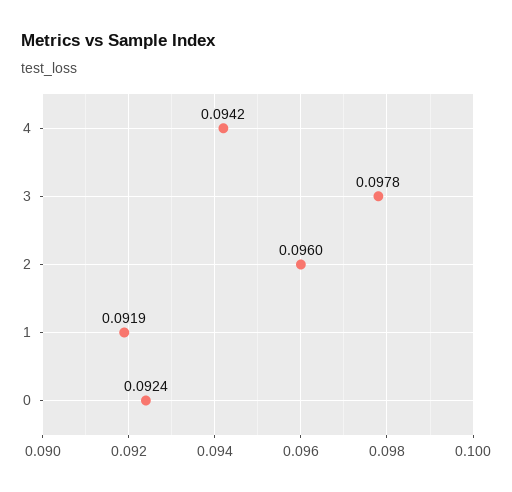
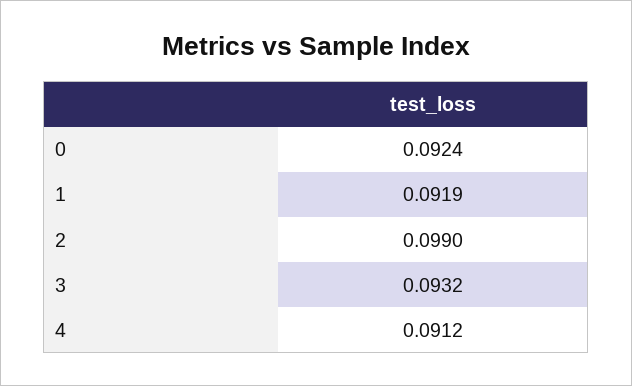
  {
-   "4": 0.0942,
+   "4": 0.0912,
-   "3": 0.0978,
+   "3": 0.0932,
-   "2": 0.096,
+   "2": 0.099,
    "1": 0.0919,
    "0": 0.0924
  }

